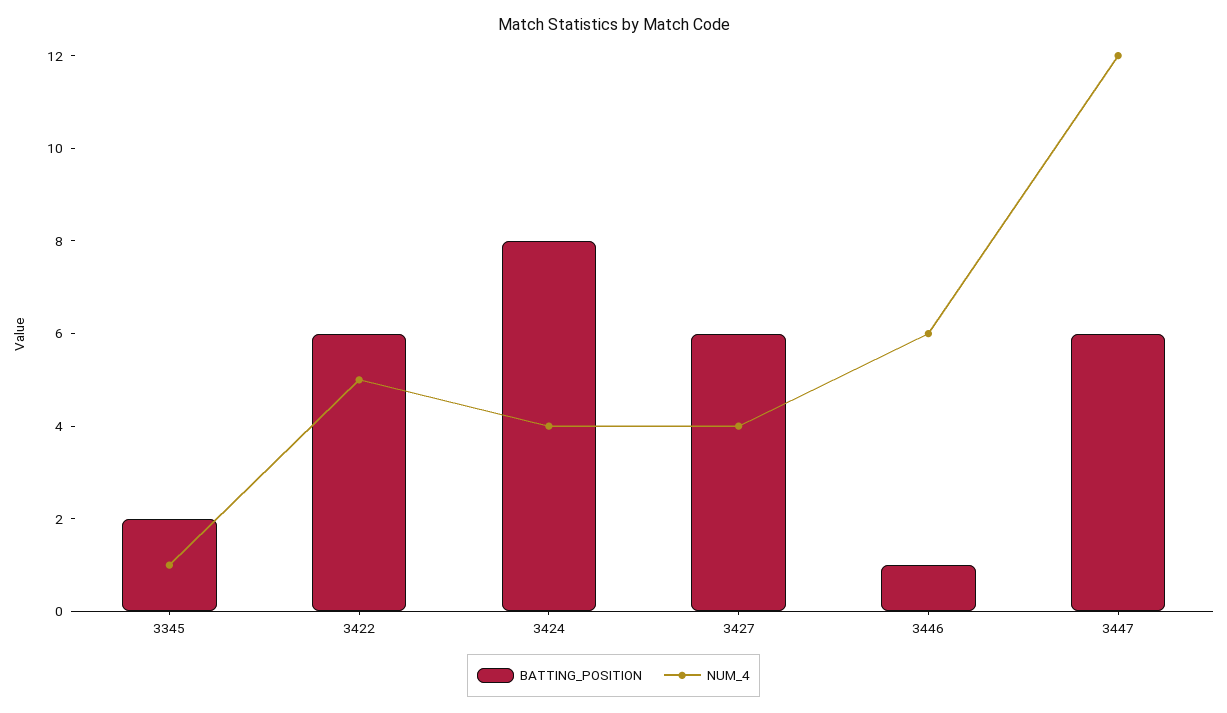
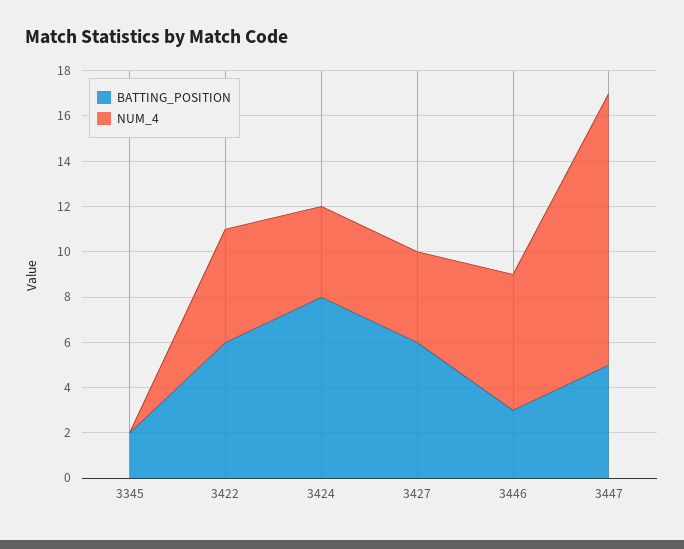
  {
    "BATTING_POSITION": {
      "3345": 2,
      "3422": 6,
      "3424": 8,
      "3427": 6,
-     "3446": 1,
+     "3446": 3,
-     "3447": 6
+     "3447": 5
    },
    "NUM_4": {
-     "3345": 1,
+     "3345": 0,
      "3422": 5,
      "3424": 4,
      "3427": 4,
      "3446": 6,
      "3447": 12
    }
  }

